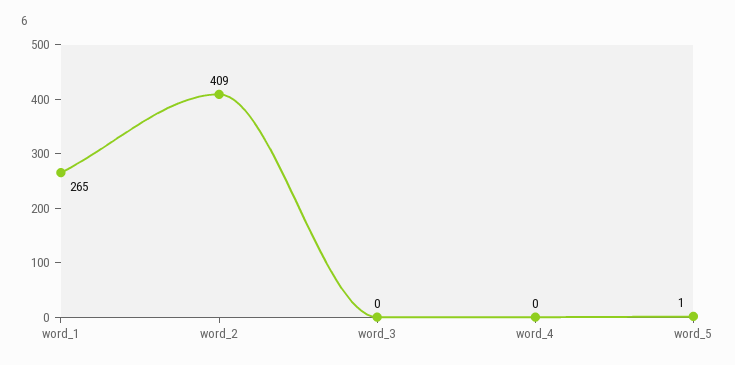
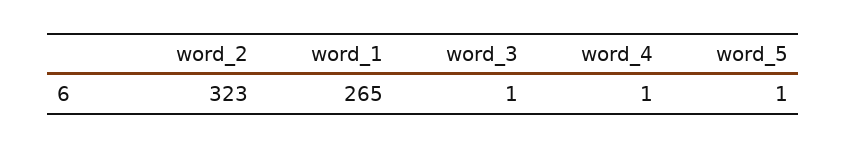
  {
    "word_1": 265,
-   "word_2": 409,
+   "word_2": 323,
-   "word_3": 0,
+   "word_3": 1,
-   "word_4": 0,
+   "word_4": 1,
    "word_5": 1
  }

